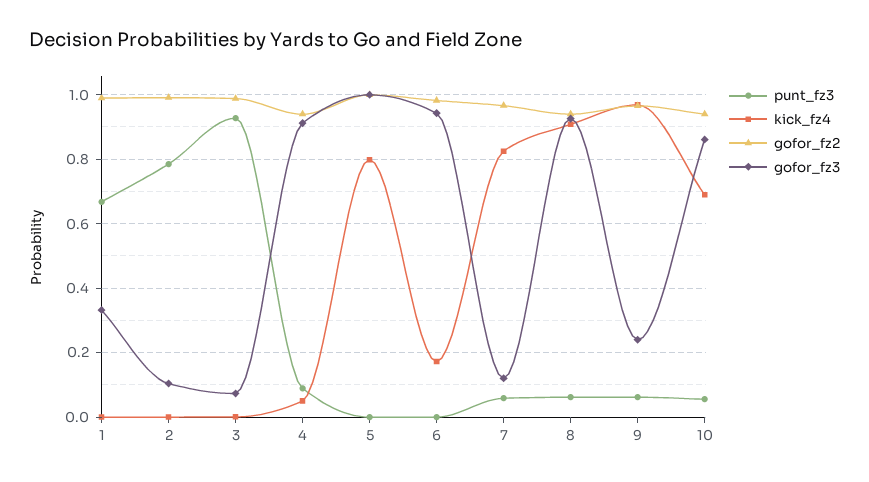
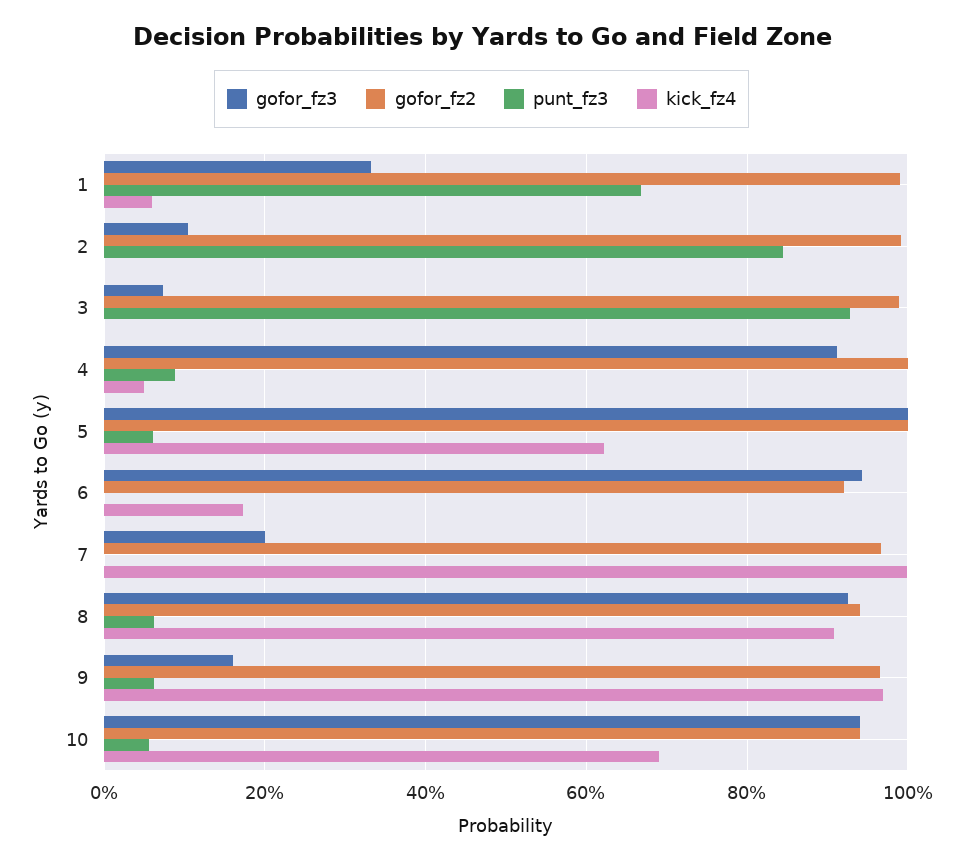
  {
    "punt_fz3": {
      "1": 0.66,
-     "2": 0.78,
+     "2": 0.84,
      "3": 0.92,
      "4": 0.08,
-     "5": 0,
+     "5": 0.06,
      "6": 0,
-     "7": 0.06,
+     "7": 0,
      "8": 0.06,
      "9": 0.06,
      "10": 0.06
    },
    "kick_fz4": {
-     "1": 0,
+     "1": 0.06,
      "2": 0,
      "3": 0,
      "4": 0.06,
-     "5": 0.8,
+     "5": 0.62,
      "6": 0.18,
-     "7": 0.82,
+     "7": 1,
      "8": 0.9,
      "9": 0.96,
      "10": 0.7
    },
    "gofor_fz2": {
      "1": 1,
      "2": 1,
      "3": 0.98,
-     "4": 0.94,
+     "4": 1,
      "5": 1,
-     "6": 0.98,
+     "6": 0.92,
      "7": 0.96,
      "8": 0.94,
      "9": 0.96,
      "10": 0.94
    },
    "gofor_fz3": {
      "1": 0.34,
      "2": 0.1,
      "3": 0.08,
      "4": 0.92,
      "5": 1,
      "6": 0.94,
-     "7": 0.12,
+     "7": 0.2,
      "8": 0.92,
-     "9": 0.24,
+     "9": 0.16,
-     "10": 0.86
+     "10": 0.94
    }
  }

